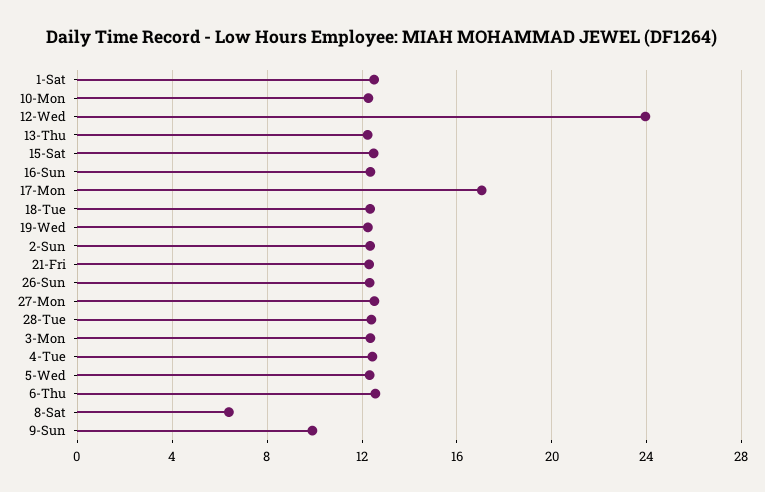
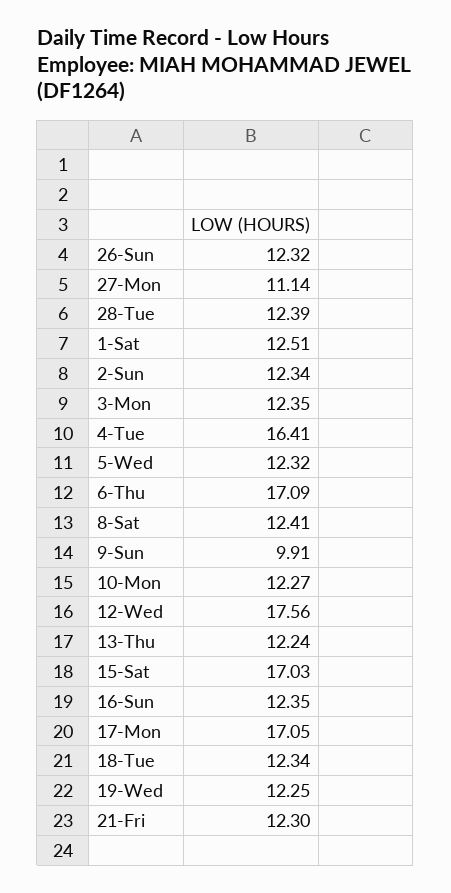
  {
    "1-Sat": 12.51,
    "10-Mon": 12.27,
-   "12-Wed": 24,
+   "12-Wed": 17.56,
    "13-Thu": 12.24,
-   "15-Sat": 12.5,
+   "15-Sat": 17.03,
    "16-Sun": 12.35,
    "17-Mon": 17.05,
    "18-Tue": 12.34,
    "19-Wed": 12.25,
    "2-Sun": 12.34,
    "21-Fri": 12.3,
    "26-Sun": 12.32,
-   "27-Mon": 12.5,
+   "27-Mon": 11.14,
    "28-Tue": 12.39,
    "3-Mon": 12.35,
-   "4-Tue": 12.5,
+   "4-Tue": 16.41,
    "5-Wed": 12.32,
-   "6-Thu": 12.5,
+   "6-Thu": 17.09,
-   "8-Sat": 6.5,
+   "8-Sat": 12.41,
    "9-Sun": 9.91
  }

